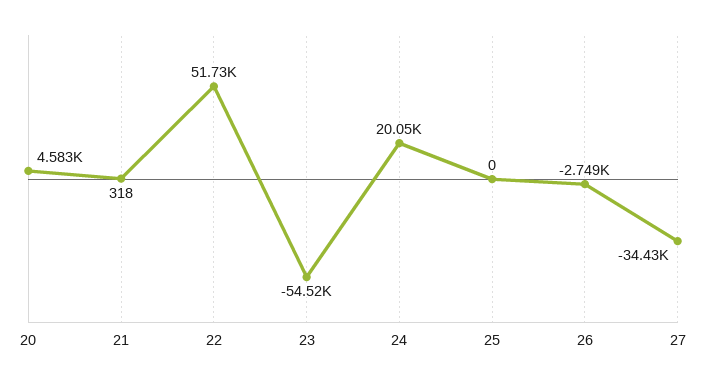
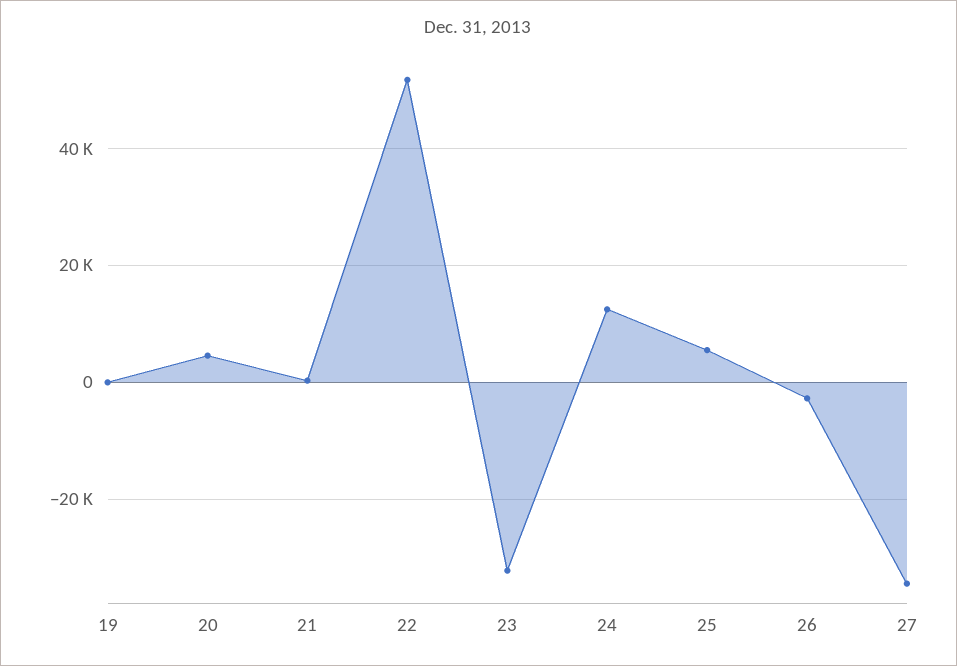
  {
    "20": 4583,
    "21": 318,
    "22": 51730,
-   "23": -54520,
+   "23": -32000,
-   "24": 20050,
+   "24": 12000,
-   "25": 0,
+   "25": 6000,
    "26": -2749,
-   "27": -34430
+   "27": -34430,
+   "19": 0
  }

